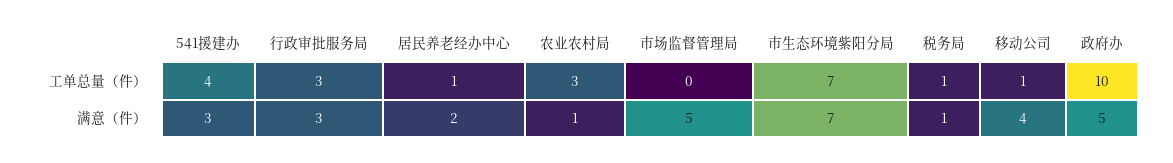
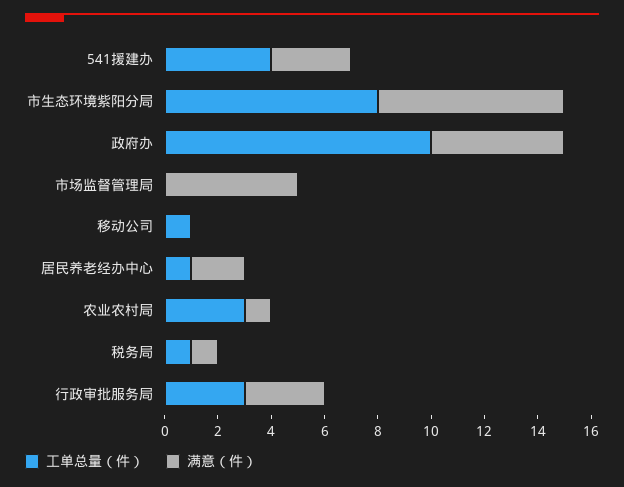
  {
    "工单总量（件）": {
      "541援建办": 4,
      "行政审批服务局": 3,
      "居民养老经办中心": 1,
      "农业农村局": 3,
      "市场监督管理局": 0,
-     "市生态环境紫阳分局": 7,
+     "市生态环境紫阳分局": 8,
      "税务局": 1,
      "移动公司": 1,
      "政府办": 10
    },
    "满意（件）": {
      "541援建办": 3,
      "行政审批服务局": 3,
      "居民养老经办中心": 2,
      "农业农村局": 1,
      "市场监督管理局": 5,
      "市生态环境紫阳分局": 7,
      "税务局": 1,
-     "移动公司": 4,
+     "移动公司": 0,
      "政府办": 5
    }
  }

